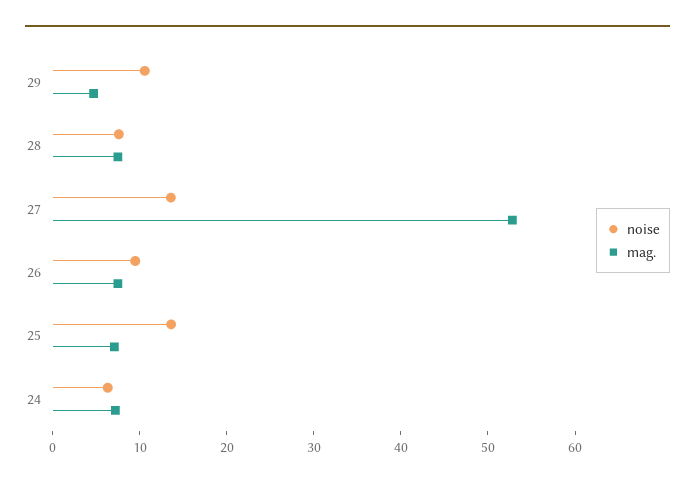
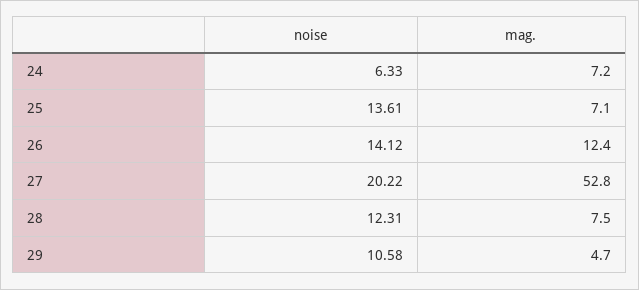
  {
    "noise": {
      "29": 10.58,
-     "28": 8,
+     "28": 12.31,
-     "27": 14,
+     "27": 20.22,
-     "26": 10,
+     "26": 14.12,
      "25": 13.61,
      "24": 6.33
    },
    "mag.": {
      "29": 4.7,
      "28": 7.5,
      "27": 52.8,
-     "26": 8,
+     "26": 12.4,
      "25": 7.1,
      "24": 7.2
    }
  }

